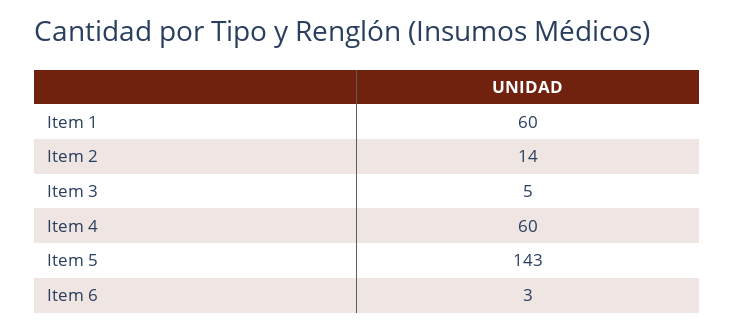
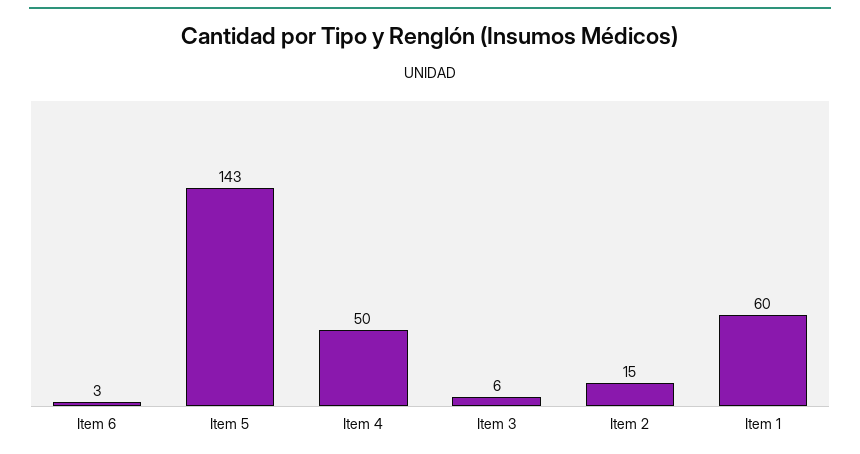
  {
    "Item 1": 60,
-   "Item 2": 14,
+   "Item 2": 15,
-   "Item 3": 5,
+   "Item 3": 6,
-   "Item 4": 60,
+   "Item 4": 50,
    "Item 5": 143,
    "Item 6": 3
  }

